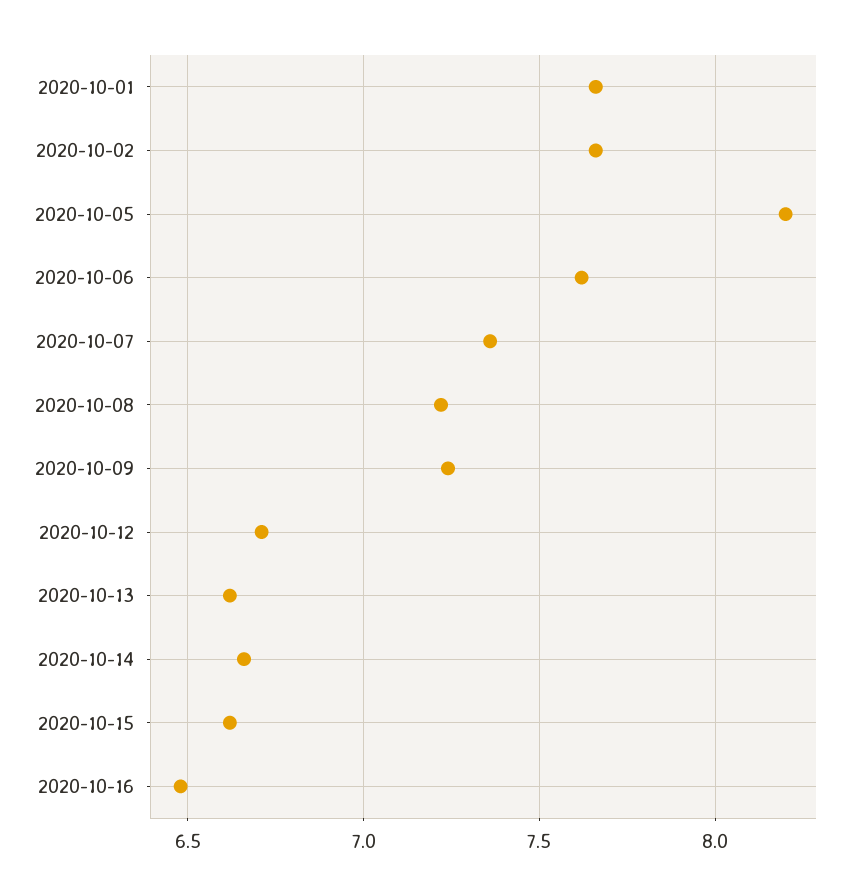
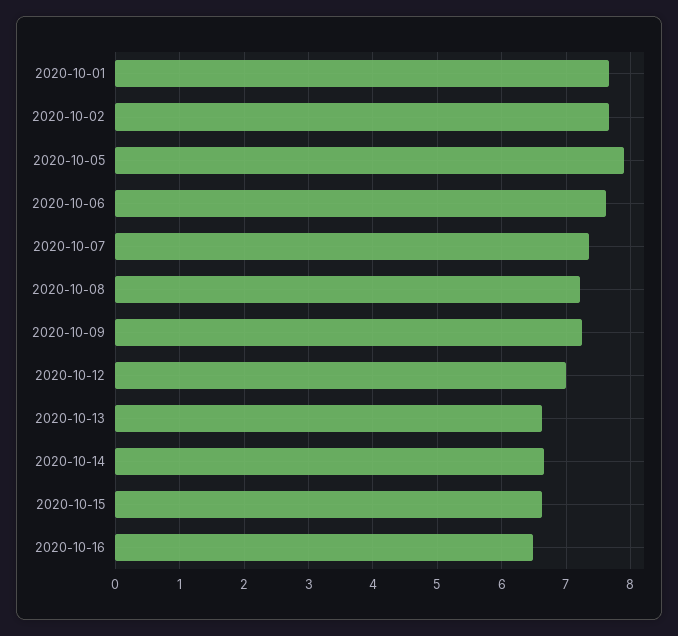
  {
    "2020-10-01": 7.65,
    "2020-10-02": 7.65,
-   "2020-10-05": 8.2,
+   "2020-10-05": 7.9,
    "2020-10-06": 7.6,
    "2020-10-07": 7.35,
    "2020-10-08": 7.2,
    "2020-10-09": 7.25,
-   "2020-10-12": 6.7,
+   "2020-10-12": 7,
    "2020-10-13": 6.6,
    "2020-10-14": 6.65,
    "2020-10-15": 6.6,
    "2020-10-16": 6.5
  }

